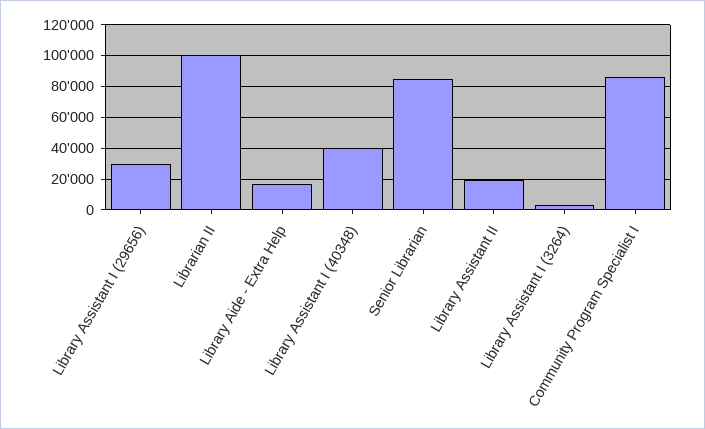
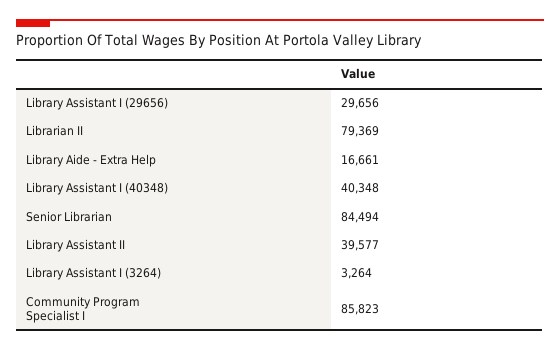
  {
    "Library Assistant I (29656)": 29656,
-   "Librarian II": 100000,
+   "Librarian II": 79369,
    "Library Aide - Extra Help": 16661,
    "Library Assistant I (40348)": 40348,
    "Senior Librarian": 84494,
-   "Library Assistant II": 20000,
+   "Library Assistant II": 39577,
    "Library Assistant I (3264)": 3264,
    "Community Program Specialist I": 85823
  }

